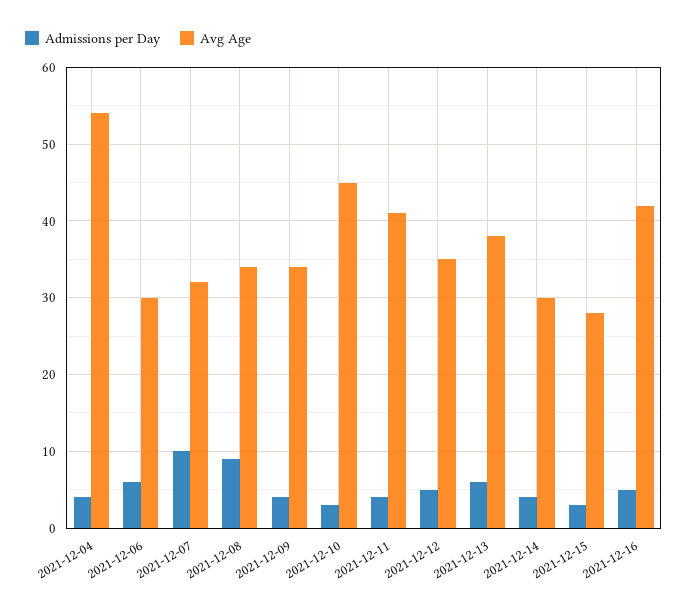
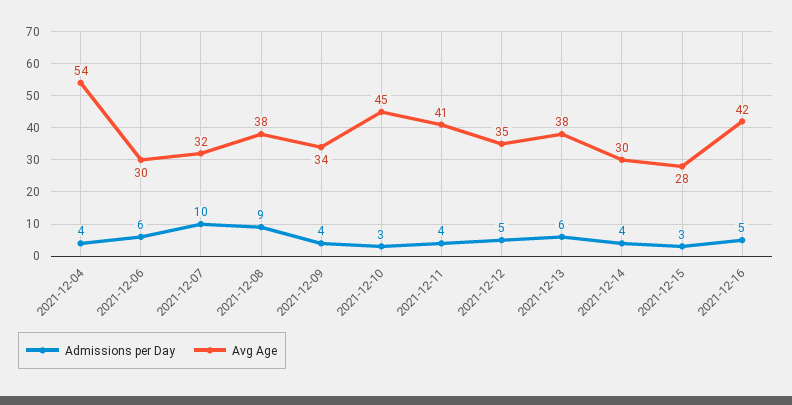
  {
    "Admissions per Day": {
      "2021-12-04": 4,
      "2021-12-06": 6,
      "2021-12-07": 10,
      "2021-12-08": 9,
      "2021-12-09": 4,
      "2021-12-10": 3,
      "2021-12-11": 4,
      "2021-12-12": 5,
      "2021-12-13": 6,
      "2021-12-14": 4,
      "2021-12-15": 3,
      "2021-12-16": 5
    },
    "Avg Age": {
      "2021-12-04": 54,
      "2021-12-06": 30,
      "2021-12-07": 32,
-     "2021-12-08": 34,
+     "2021-12-08": 38,
      "2021-12-09": 34,
      "2021-12-10": 45,
      "2021-12-11": 41,
      "2021-12-12": 35,
      "2021-12-13": 38,
      "2021-12-14": 30,
      "2021-12-15": 28,
      "2021-12-16": 42
    }
  }

